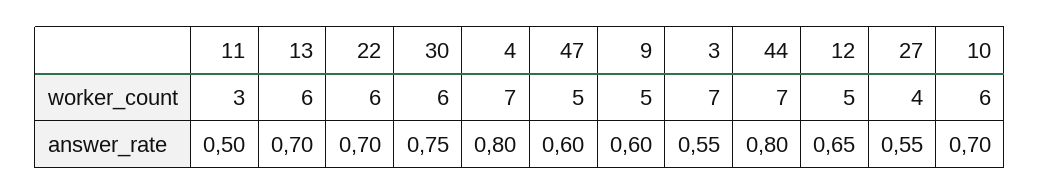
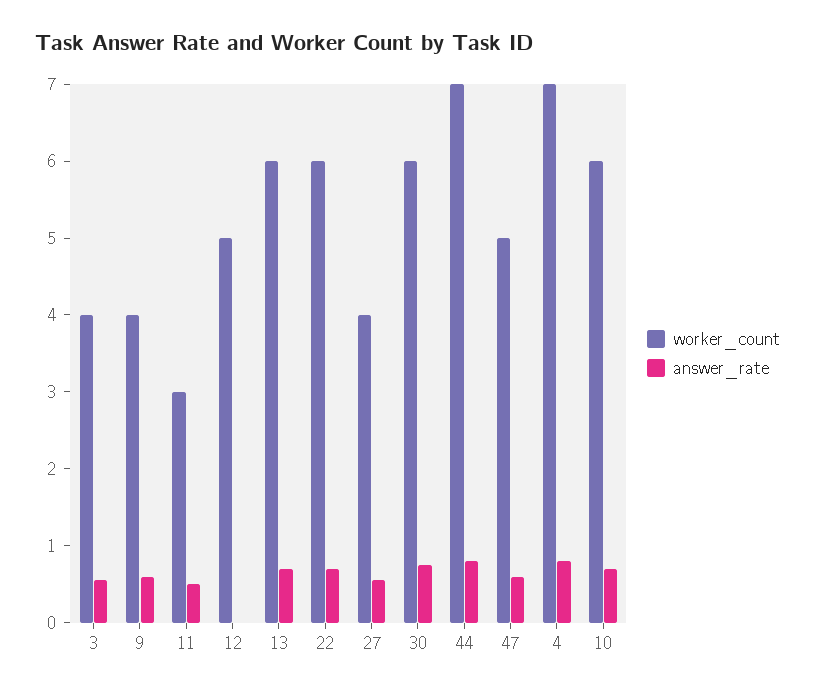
  {
    "worker_count": {
      "11": 3,
      "13": 6,
      "22": 6,
      "30": 6,
      "4": 7,
      "47": 5,
-     "9": 5,
+     "9": 4,
-     "3": 7,
+     "3": 4,
      "44": 7,
      "12": 5,
      "27": 4,
      "10": 6
    },
    "answer_rate": {
      "11": 0.5,
      "13": 0.7,
      "22": 0.7,
      "30": 0.75,
      "4": 0.8,
      "47": 0.6,
      "9": 0.6,
      "3": 0.55,
      "44": 0.8,
-     "12": 0.65,
+     "12": 0,
      "27": 0.55,
      "10": 0.7
    }
  }

